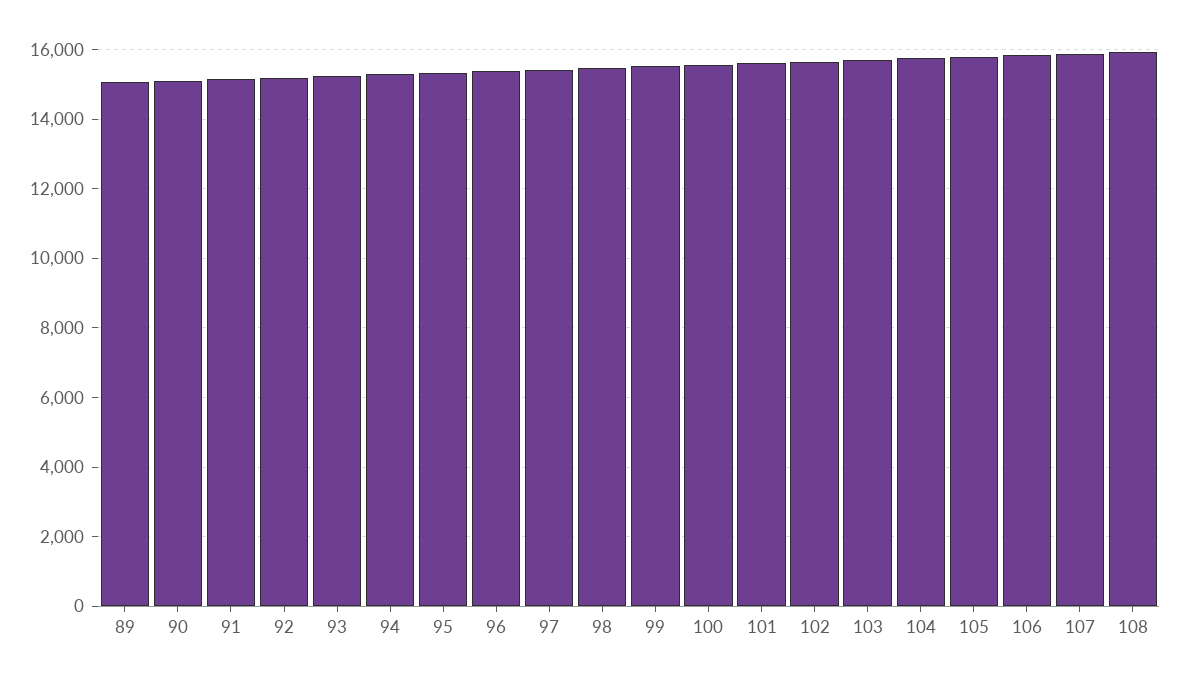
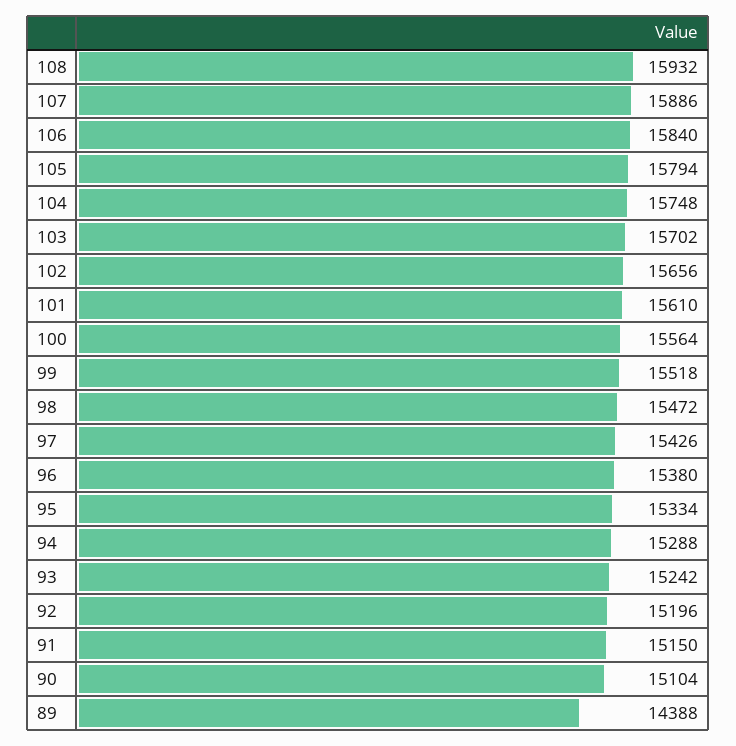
  {
-   "89": 15000,
+   "89": 14388,
    "90": 15104,
    "91": 15150,
    "92": 15196,
    "93": 15242,
    "94": 15288,
    "95": 15334,
    "96": 15380,
    "97": 15426,
    "98": 15472,
    "99": 15518,
    "100": 15564,
    "101": 15610,
    "102": 15656,
    "103": 15702,
    "104": 15748,
    "105": 15794,
    "106": 15840,
    "107": 15886,
    "108": 15932
  }

